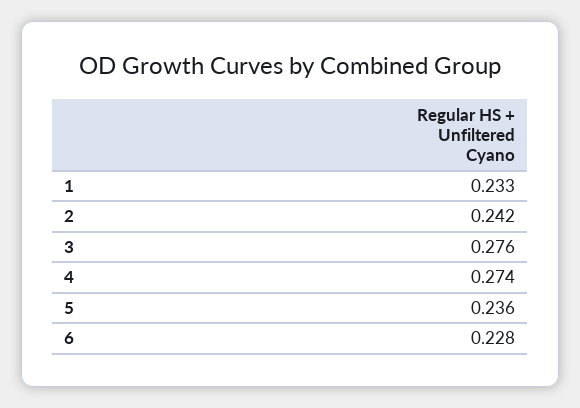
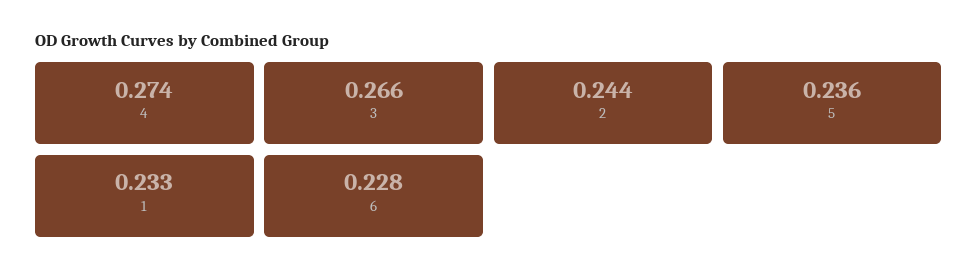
  {
    "1": 0.233,
-   "2": 0.242,
+   "2": 0.244,
-   "3": 0.276,
+   "3": 0.266,
    "4": 0.274,
    "5": 0.236,
    "6": 0.228
  }

